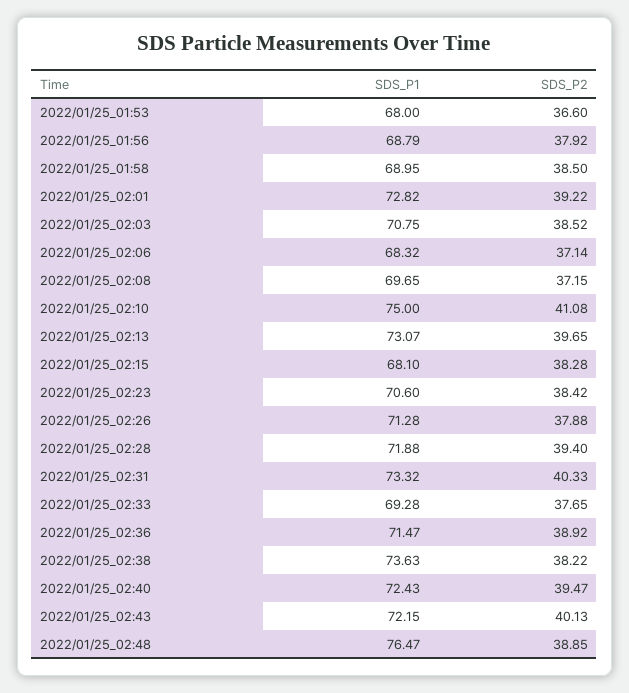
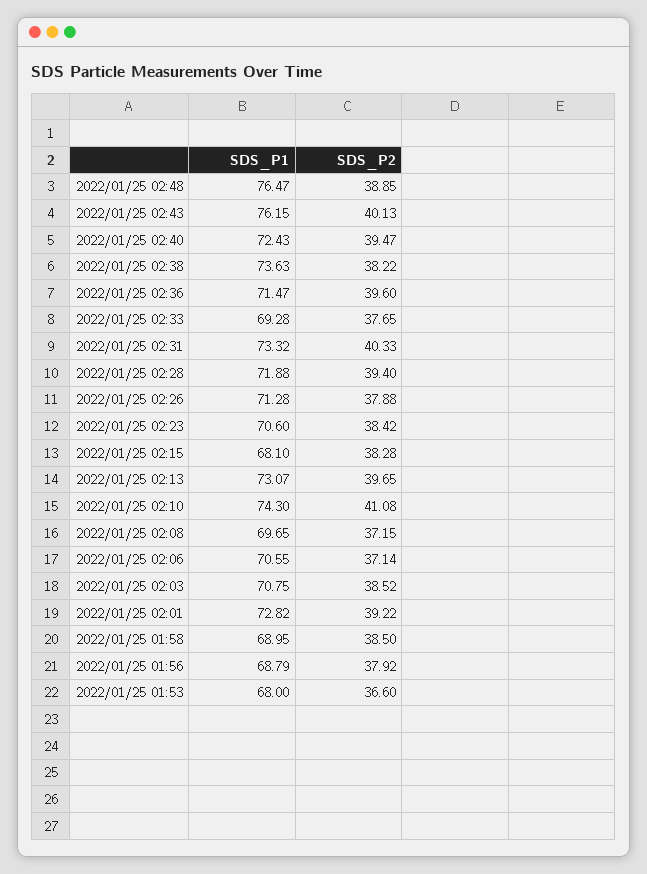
  {
    "SDS_P1": {
      "2022/01/25_01:53": 68,
      "2022/01/25_01:56": 68.79,
      "2022/01/25_01:58": 68.95,
      "2022/01/25_02:01": 72.82,
      "2022/01/25_02:03": 70.75,
-     "2022/01/25_02:06": 68.32,
+     "2022/01/25_02:06": 70.55,
      "2022/01/25_02:08": 69.65,
-     "2022/01/25_02:10": 75,
+     "2022/01/25_02:10": 74.3,
      "2022/01/25_02:13": 73.07,
      "2022/01/25_02:15": 68.1,
      "2022/01/25_02:23": 70.6,
      "2022/01/25_02:26": 71.28,
      "2022/01/25_02:28": 71.88,
      "2022/01/25_02:31": 73.32,
      "2022/01/25_02:33": 69.28,
      "2022/01/25_02:36": 71.47,
      "2022/01/25_02:38": 73.63,
      "2022/01/25_02:40": 72.43,
-     "2022/01/25_02:43": 72.15,
+     "2022/01/25_02:43": 76.15,
      "2022/01/25_02:48": 76.47
    },
    "SDS_P2": {
      "2022/01/25_01:53": 36.6,
      "2022/01/25_01:56": 37.92,
      "2022/01/25_01:58": 38.5,
      "2022/01/25_02:01": 39.22,
      "2022/01/25_02:03": 38.52,
      "2022/01/25_02:06": 37.14,
      "2022/01/25_02:08": 37.15,
      "2022/01/25_02:10": 41.08,
      "2022/01/25_02:13": 39.65,
      "2022/01/25_02:15": 38.28,
      "2022/01/25_02:23": 38.42,
      "2022/01/25_02:26": 37.88,
      "2022/01/25_02:28": 39.4,
      "2022/01/25_02:31": 40.33,
      "2022/01/25_02:33": 37.65,
-     "2022/01/25_02:36": 38.92,
+     "2022/01/25_02:36": 39.6,
      "2022/01/25_02:38": 38.22,
      "2022/01/25_02:40": 39.47,
      "2022/01/25_02:43": 40.13,
      "2022/01/25_02:48": 38.85
    }
  }

